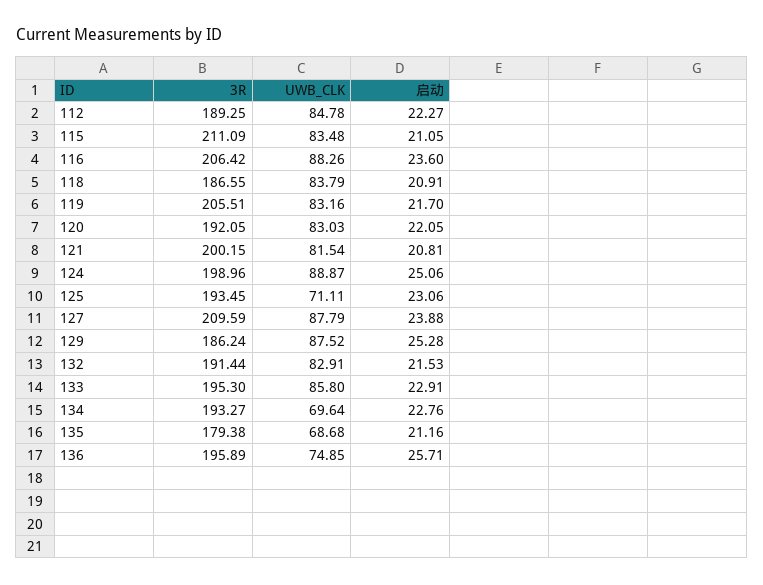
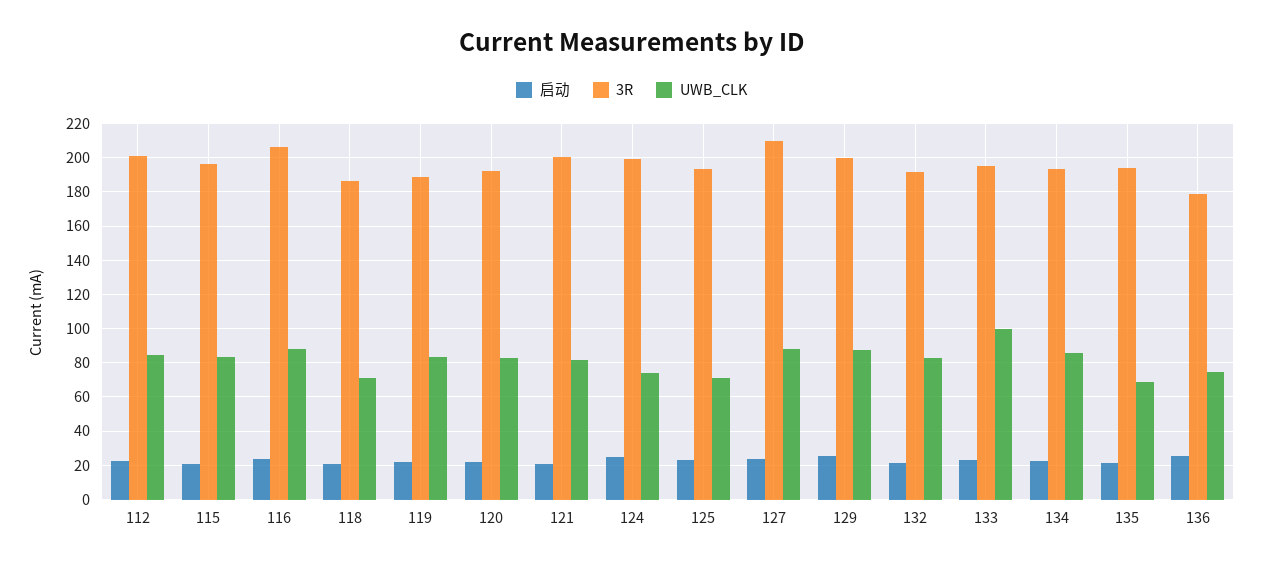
  {
    "3R": {
-     "112": 189.25,
+     "112": 200,
-     "115": 211.09,
+     "115": 195,
      "116": 206.42,
      "118": 186.55,
-     "119": 205.51,
+     "119": 190,
      "120": 192.05,
      "121": 200.15,
      "124": 198.96,
      "125": 193.45,
      "127": 209.59,
-     "129": 186.24,
+     "129": 200,
      "132": 191.44,
      "133": 195.3,
      "134": 193.27,
-     "135": 179.38,
+     "135": 195,
-     "136": 195.89
+     "136": 180
    },
    "UWB_CLK": {
      "112": 84.78,
      "115": 83.48,
      "116": 88.26,
-     "118": 83.79,
+     "118": 70,
      "119": 83.16,
      "120": 83.03,
      "121": 81.54,
-     "124": 88.87,
+     "124": 75,
      "125": 71.11,
      "127": 87.79,
      "129": 87.52,
      "132": 82.91,
-     "133": 85.8,
+     "133": 100,
-     "134": 69.64,
+     "134": 85,
      "135": 68.68,
      "136": 74.85
    },
    "启动": {
      "112": 22.27,
      "115": 21.05,
      "116": 23.6,
      "118": 20.91,
      "119": 21.7,
      "120": 22.05,
      "121": 20.81,
      "124": 25.06,
      "125": 23.06,
      "127": 23.88,
      "129": 25.28,
      "132": 21.53,
      "133": 22.91,
      "134": 22.76,
      "135": 21.16,
      "136": 25.71
    }
  }

